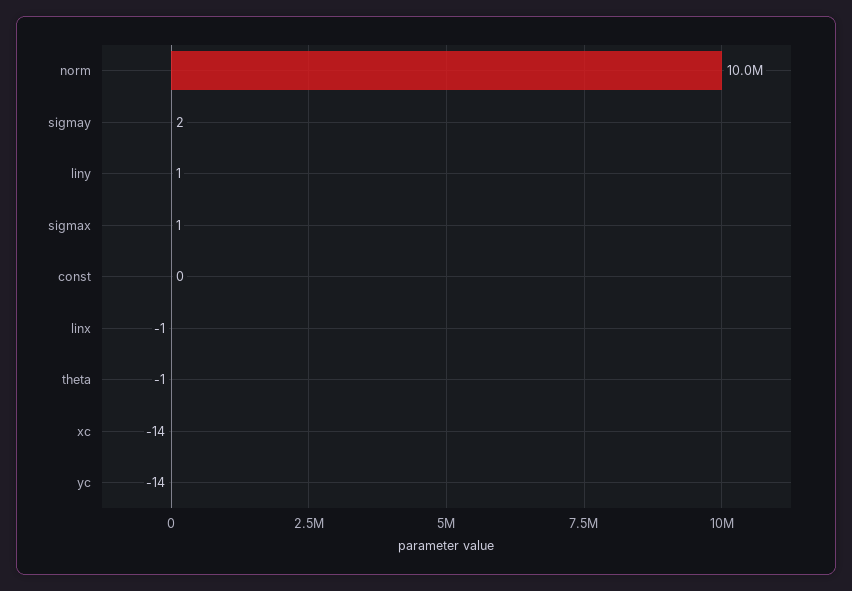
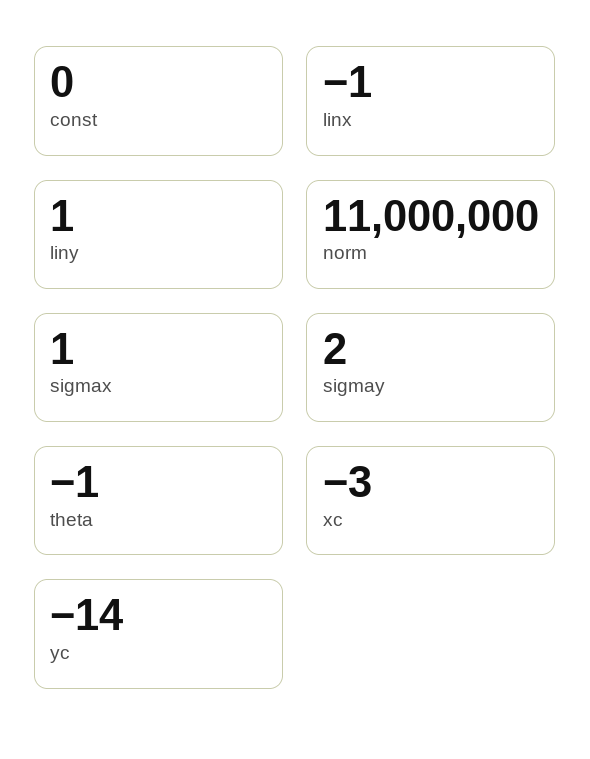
  {
-   "norm": 10000000,
+   "norm": 11000000,
    "sigmay": 2,
    "liny": 1,
    "sigmax": 1,
    "const": 0,
    "linx": -1,
    "theta": -1,
-   "xc": -14,
+   "xc": -3,
    "yc": -14
  }

